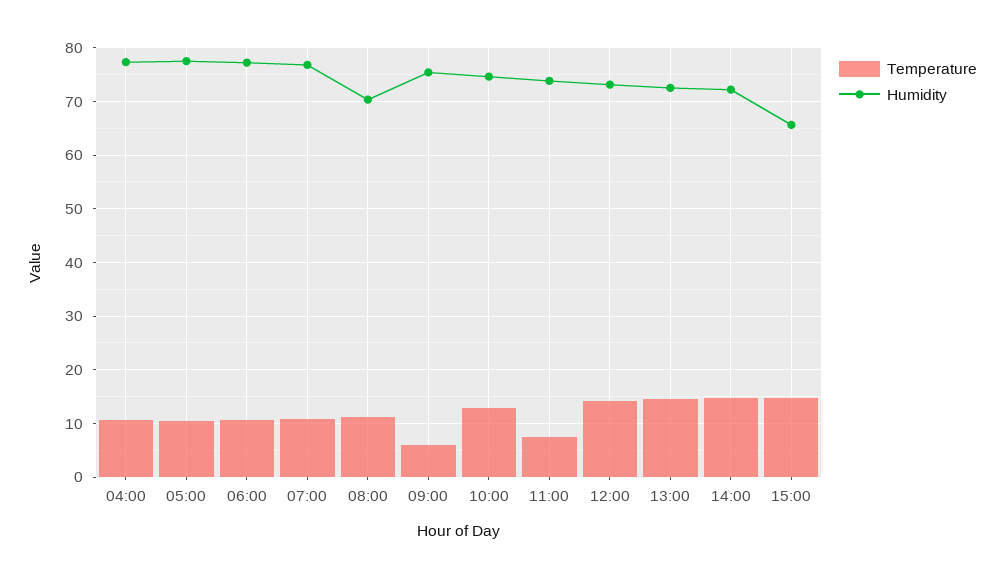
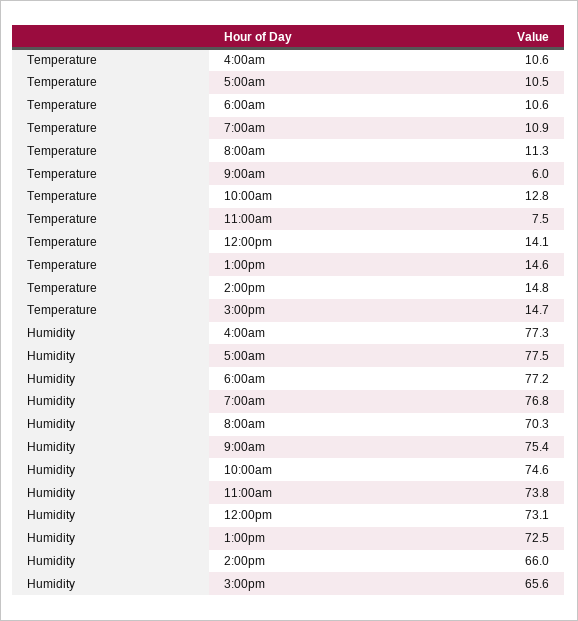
  {
    "Temperature": {
      "04:00": 10.6,
      "05:00": 10.5,
      "06:00": 10.6,
      "07:00": 10.9,
      "08:00": 11.3,
      "09:00": 6,
      "10:00": 12.8,
      "11:00": 7.5,
      "12:00": 14.1,
      "13:00": 14.6,
      "14:00": 14.8,
      "15:00": 14.7
    },
    "Humidity": {
      "04:00": 77.3,
      "05:00": 77.5,
      "06:00": 77.2,
      "07:00": 76.8,
      "08:00": 70.3,
      "09:00": 75.4,
      "10:00": 74.6,
      "11:00": 73.8,
      "12:00": 73.1,
      "13:00": 72.5,
-     "14:00": 72,
+     "14:00": 66,
      "15:00": 65.6
    }
  }

